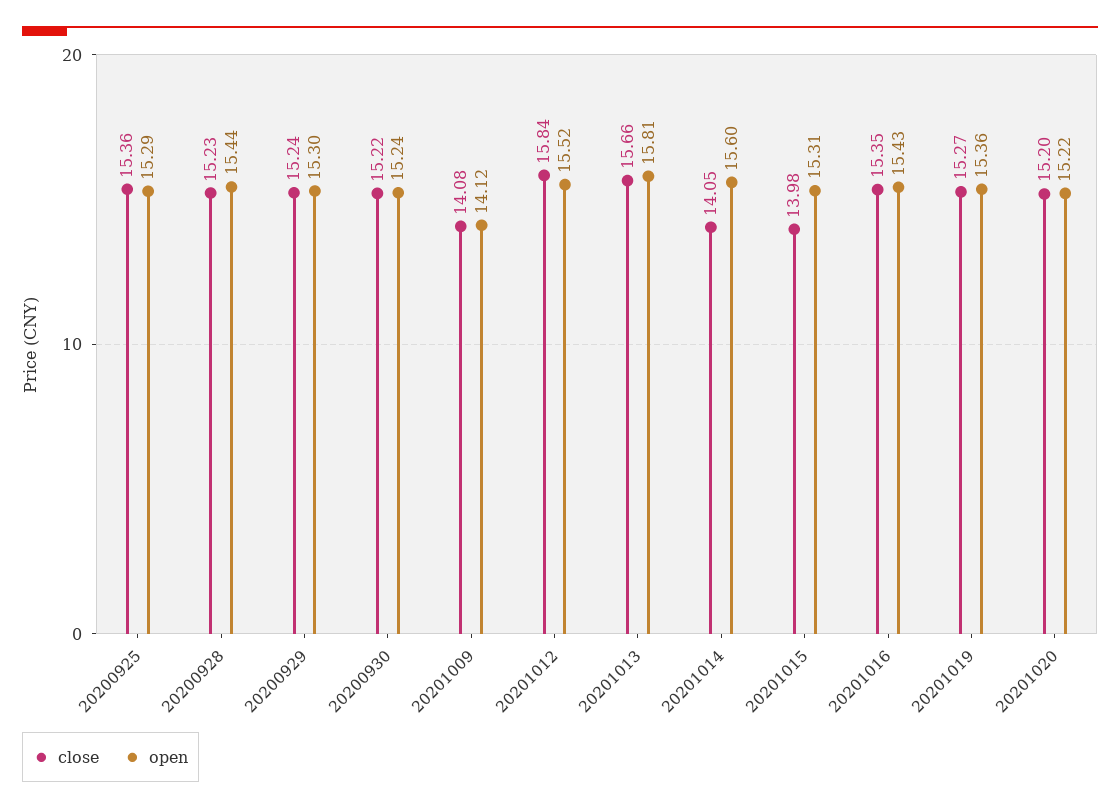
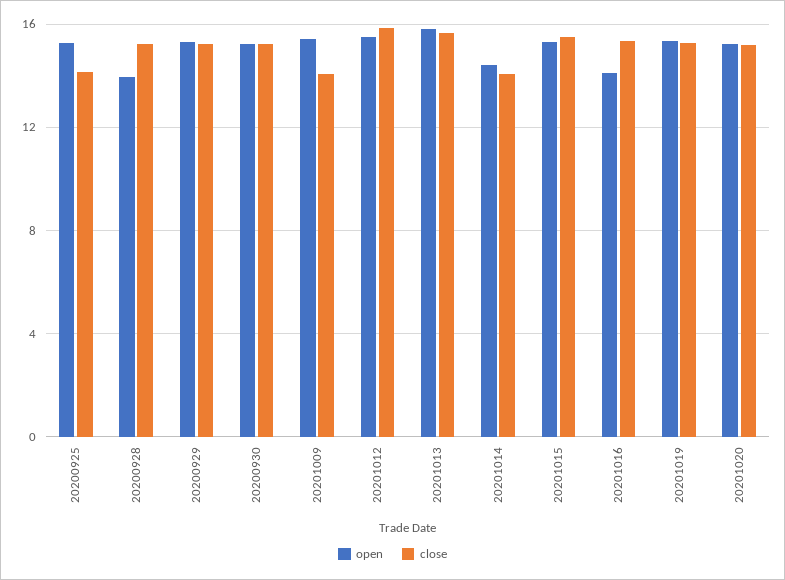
  {
    "close": {
-     "20200925": 15.36,
+     "20200925": 14,
      "20200928": 15.23,
      "20200929": 15.24,
      "20200930": 15.22,
      "20201009": 14.08,
      "20201012": 15.84,
      "20201013": 15.66,
      "20201014": 14.05,
-     "20201015": 13.98,
+     "20201015": 15.5,
      "20201016": 15.35,
      "20201019": 15.27,
      "20201020": 15.2
    },
    "open": {
      "20200925": 15.29,
-     "20200928": 15.44,
+     "20200928": 14,
      "20200929": 15.3,
      "20200930": 15.24,
-     "20201009": 14.12,
+     "20201009": 15.5,
      "20201012": 15.52,
      "20201013": 15.81,
-     "20201014": 15.6,
+     "20201014": 14.5,
      "20201015": 15.31,
-     "20201016": 15.43,
+     "20201016": 14,
      "20201019": 15.36,
      "20201020": 15.22
    }
  }

